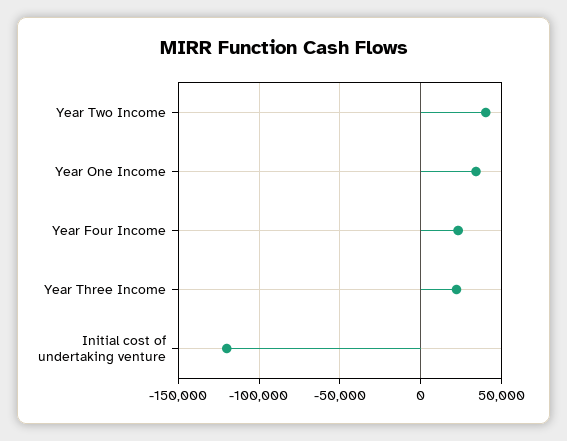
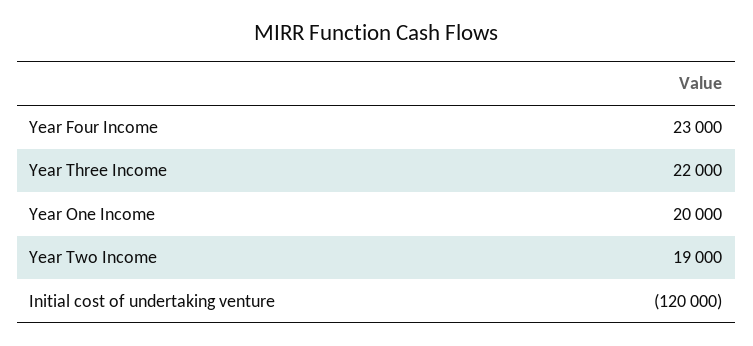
  {
-   "Year Two Income": 40000,
+   "Year Two Income": 19000,
-   "Year One Income": 35000,
+   "Year One Income": 20000,
    "Year Four Income": 23000,
    "Year Three Income": 22000,
    "Initial cost of undertaking venture": -120000
  }

